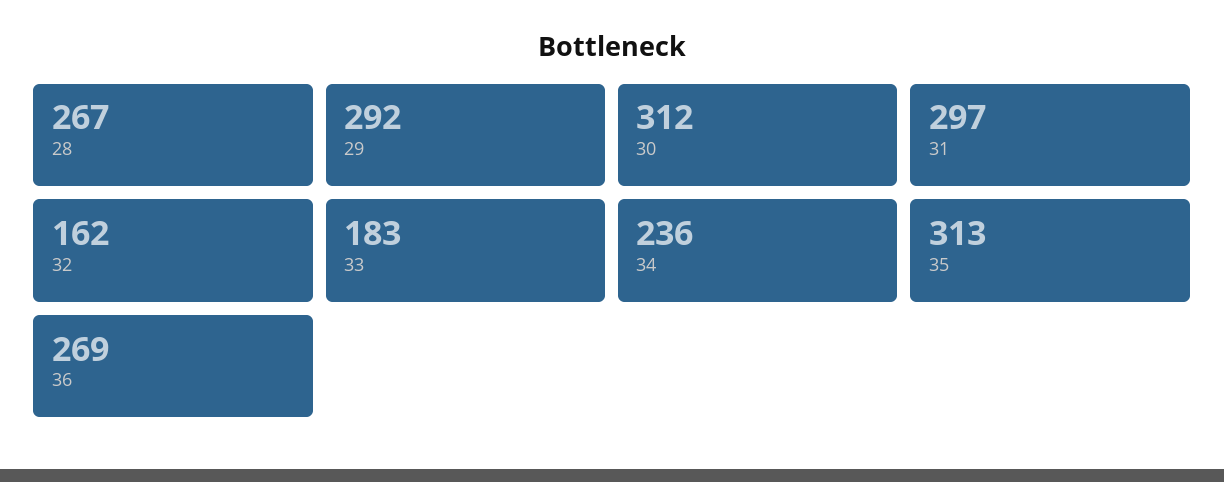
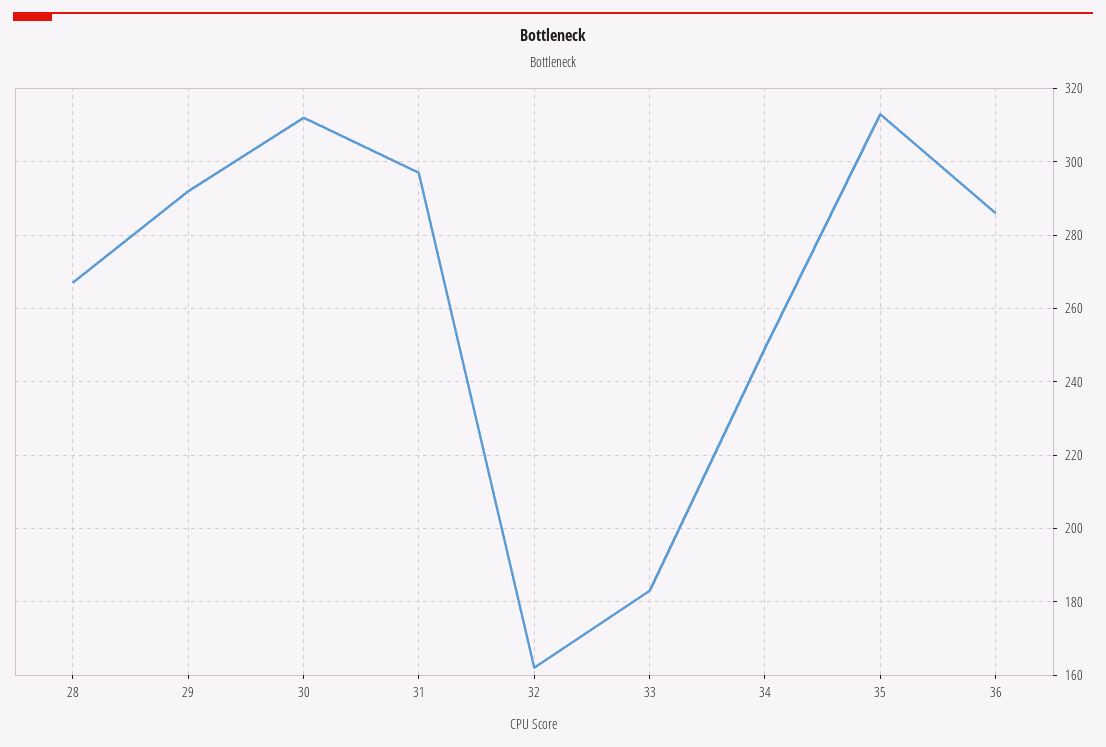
  {
    "28": 267,
    "29": 292,
    "30": 312,
    "31": 297,
    "32": 162,
    "33": 183,
-   "34": 236,
+   "34": 250,
    "35": 313,
-   "36": 269
+   "36": 285
  }

